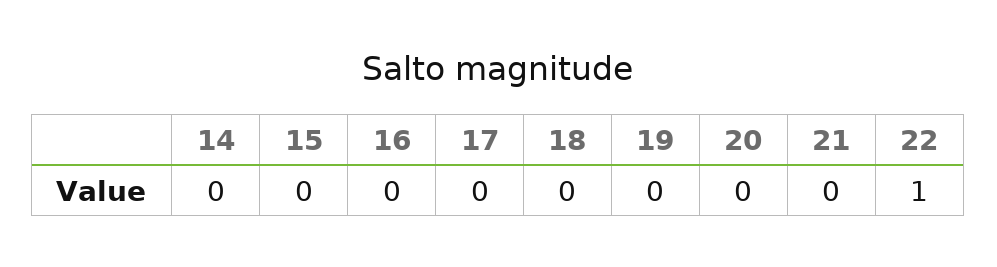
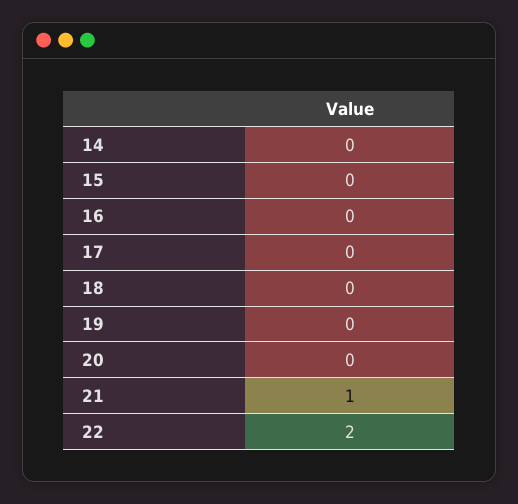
  {
    "14": 0,
    "15": 0,
    "16": 0,
    "17": 0,
    "18": 0,
    "19": 0,
    "20": 0,
-   "21": 0,
+   "21": 1,
-   "22": 1
+   "22": 2
  }

